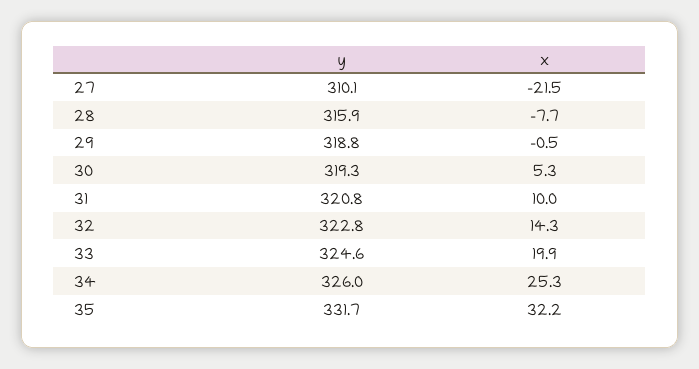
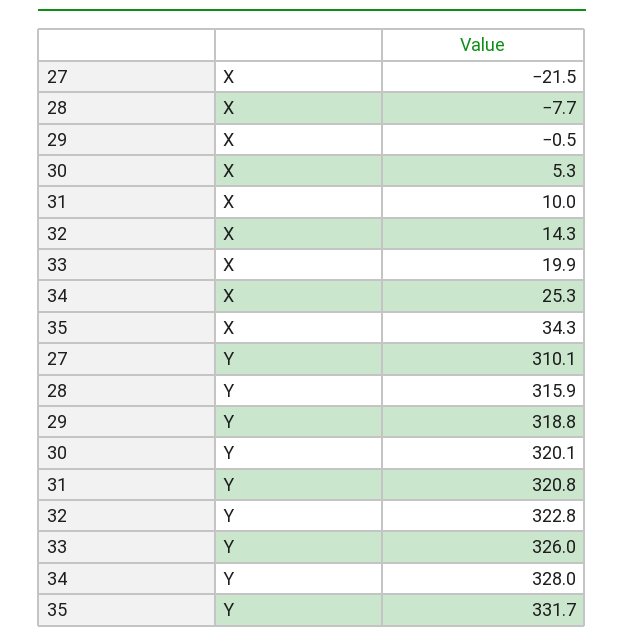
  {
    "y": {
      "27": 310.1,
      "28": 315.9,
      "29": 318.8,
-     "30": 319.3,
+     "30": 320.1,
      "31": 320.8,
      "32": 322.8,
-     "33": 324.6,
+     "33": 326,
-     "34": 326,
+     "34": 328,
      "35": 331.7
    },
    "x": {
      "27": -21.5,
      "28": -7.7,
      "29": -0.5,
      "30": 5.3,
      "31": 10,
      "32": 14.3,
      "33": 19.9,
      "34": 25.3,
-     "35": 32.2
+     "35": 34.3
    }
  }

